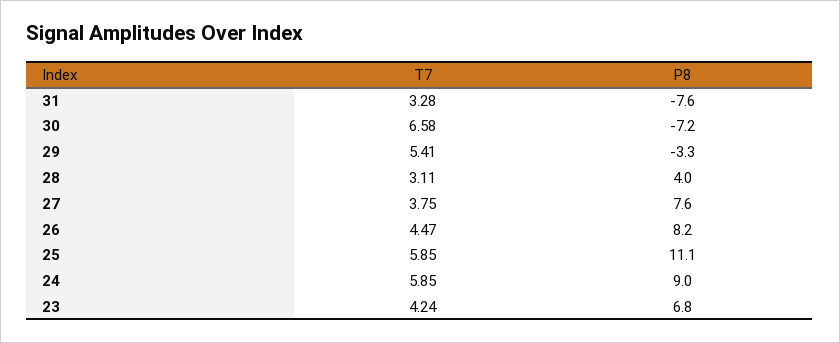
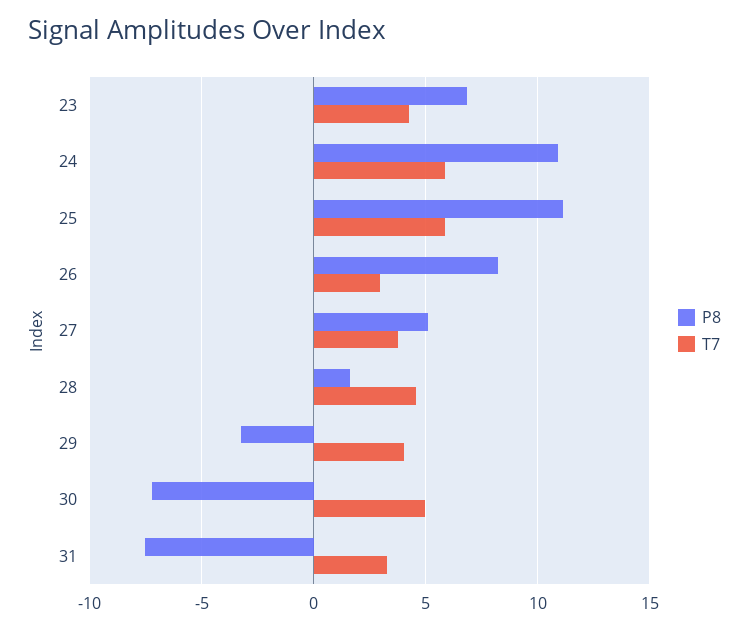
  {
    "T7": {
      "31": 3.28,
-     "30": 6.58,
+     "30": 5,
-     "29": 5.41,
+     "29": 4,
-     "28": 3.11,
+     "28": 4.5,
      "27": 3.75,
-     "26": 4.47,
+     "26": 3,
      "25": 5.85,
      "24": 5.85,
      "23": 4.24
    },
    "P8": {
      "31": -7.6,
      "30": -7.2,
      "29": -3.3,
-     "28": 4,
+     "28": 1.5,
-     "27": 7.6,
+     "27": 5,
      "26": 8.2,
      "25": 11.1,
-     "24": 9,
+     "24": 11,
      "23": 6.8
    }
  }

